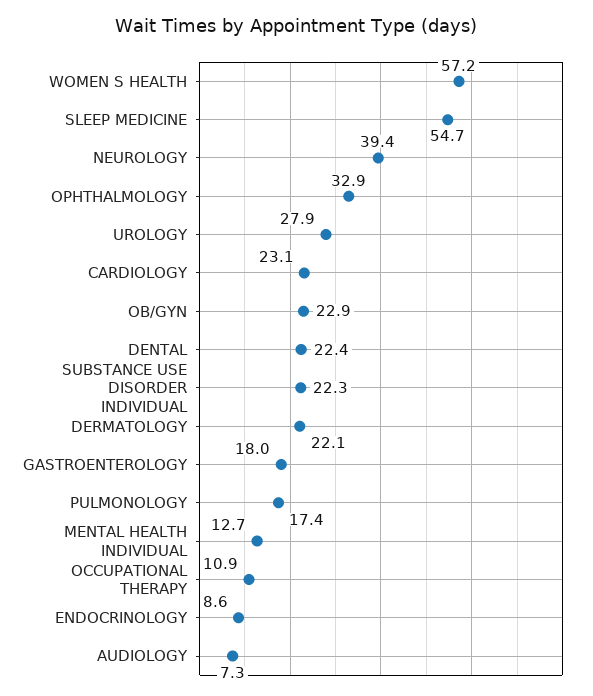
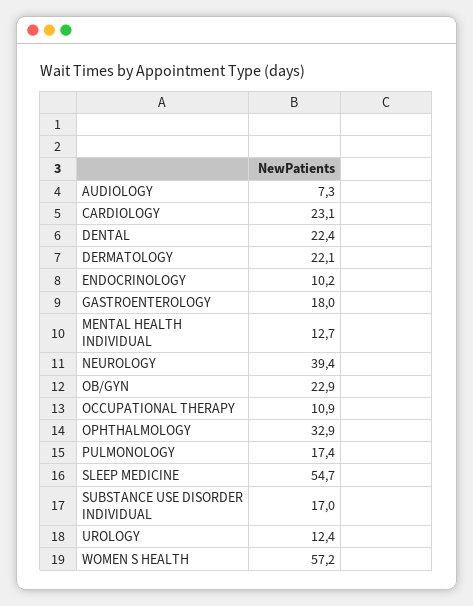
  {
    "WOMEN S HEALTH": 57.2,
    "SLEEP MEDICINE": 54.7,
    "NEUROLOGY": 39.4,
    "OPHTHALMOLOGY": 32.9,
-   "UROLOGY": 27.9,
+   "UROLOGY": 12.4,
    "CARDIOLOGY": 23.1,
    "OB/GYN": 22.9,
    "DENTAL": 22.4,
-   "SUBSTANCE USE DISORDER INDIVIDUAL": 22.3,
+   "SUBSTANCE USE DISORDER INDIVIDUAL": 17,
    "DERMATOLOGY": 22.1,
    "GASTROENTEROLOGY": 18,
    "PULMONOLOGY": 17.4,
    "MENTAL HEALTH INDIVIDUAL": 12.7,
    "OCCUPATIONAL THERAPY": 10.9,
-   "ENDOCRINOLOGY": 8.6,
+   "ENDOCRINOLOGY": 10.2,
    "AUDIOLOGY": 7.3
  }

